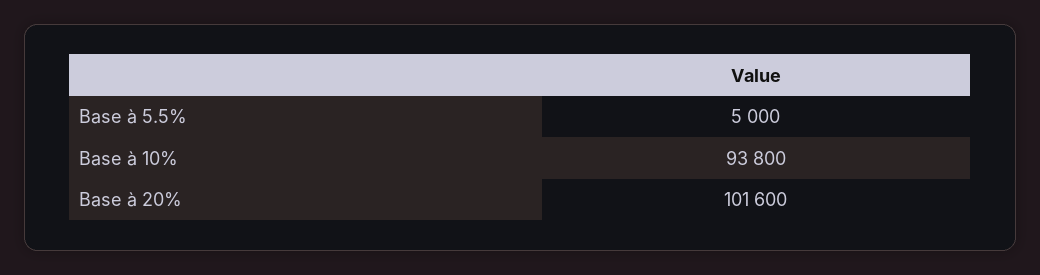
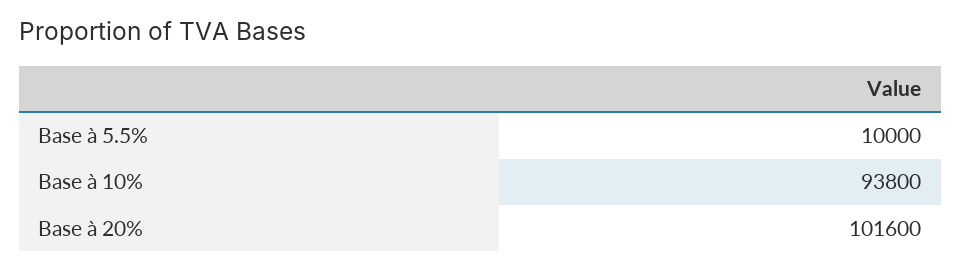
  {
-   "Base à 5.5%": 5000,
+   "Base à 5.5%": 10000,
    "Base à 10%": 93800,
    "Base à 20%": 101600
  }

